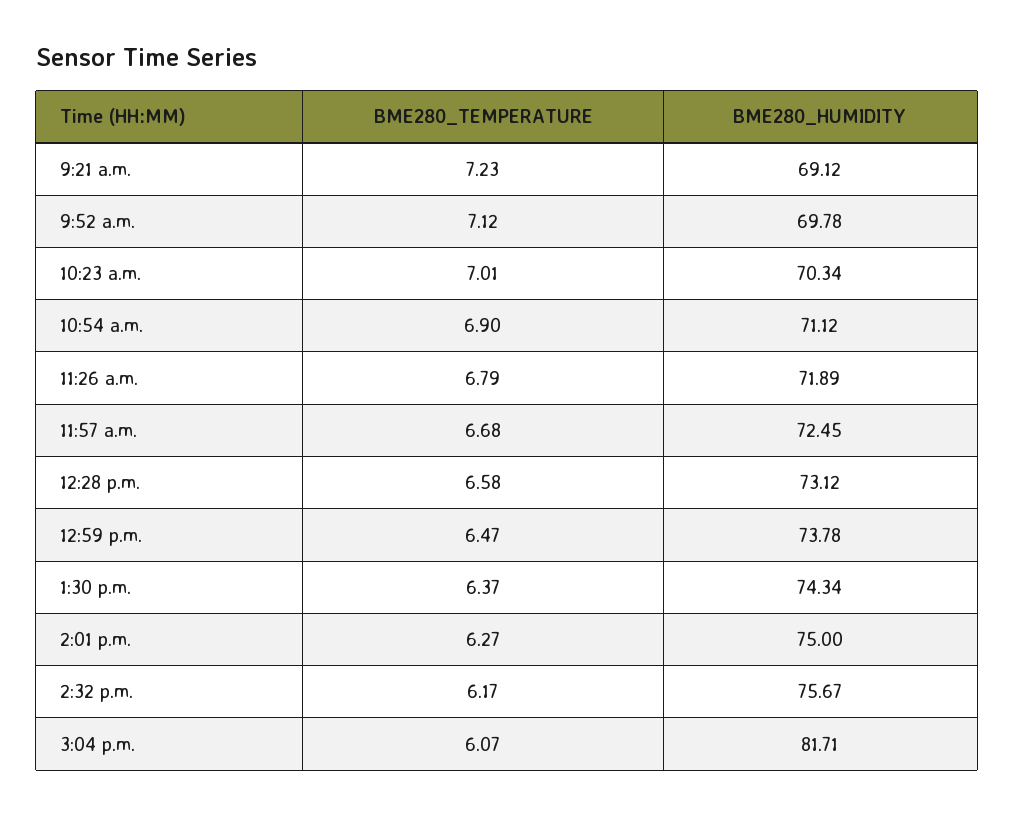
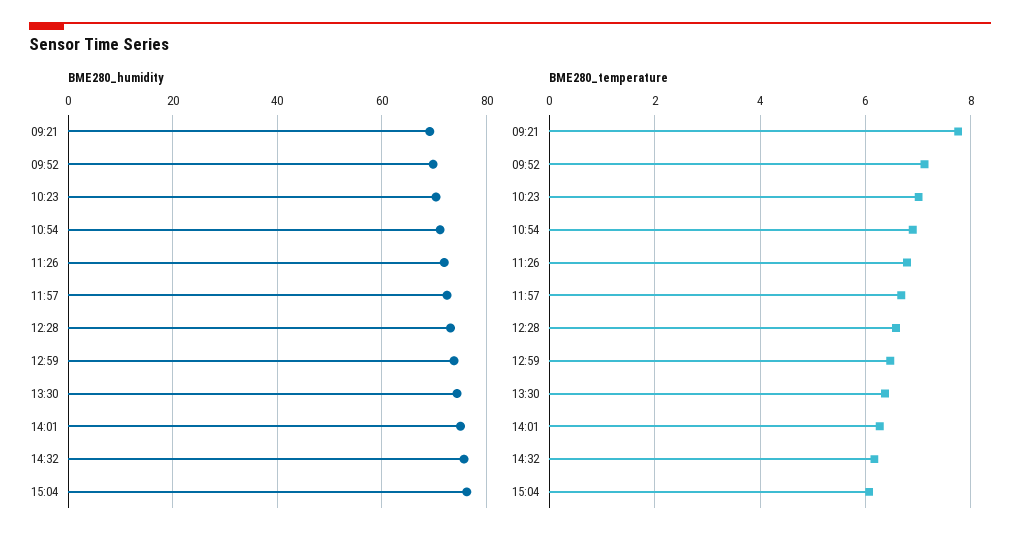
  {
    "BME280_TEMPERATURE": {
-     "9:21 a.m.": 7.23,
+     "9:21 a.m.": 7.8,
      "9:52 a.m.": 7.12,
      "10:23 a.m.": 7.01,
      "10:54 a.m.": 6.9,
      "11:26 a.m.": 6.79,
      "11:57 a.m.": 6.68,
      "12:28 p.m.": 6.58,
      "12:59 p.m.": 6.47,
      "1:30 p.m.": 6.37,
      "2:01 p.m.": 6.27,
      "2:32 p.m.": 6.17,
      "3:04 p.m.": 6.07
    },
    "BME280_HUMIDITY": {
      "9:21 a.m.": 69.12,
      "9:52 a.m.": 69.78,
      "10:23 a.m.": 70.34,
      "10:54 a.m.": 71.12,
      "11:26 a.m.": 71.89,
      "11:57 a.m.": 72.45,
      "12:28 p.m.": 73.12,
      "12:59 p.m.": 73.78,
      "1:30 p.m.": 74.34,
      "2:01 p.m.": 75,
      "2:32 p.m.": 75.67,
-     "3:04 p.m.": 81.71
+     "3:04 p.m.": 76
    }
  }

